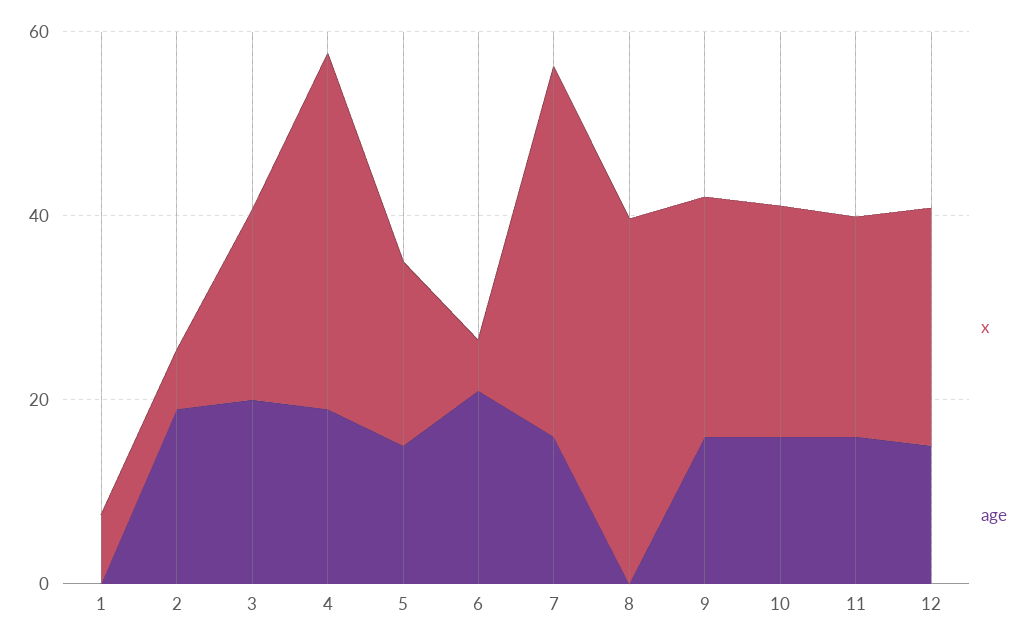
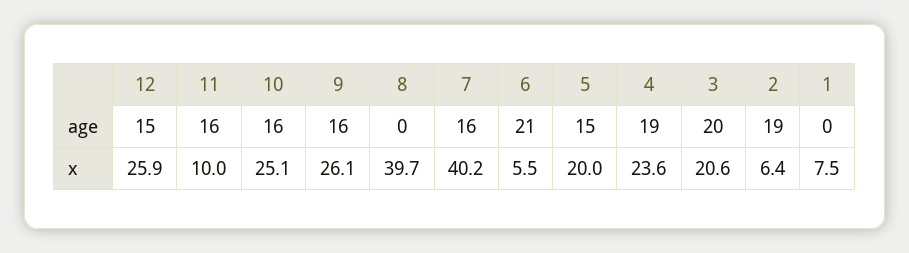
  {
    "x": {
      "1": 7.5,
      "2": 6.4,
      "3": 20.6,
-     "4": 40,
+     "4": 23.6,
      "5": 20,
      "6": 5.5,
      "7": 40.2,
      "8": 39.7,
      "9": 26.1,
      "10": 25.1,
-     "11": 25,
+     "11": 10,
      "12": 25.9
    },
    "age": {
      "1": 0,
      "2": 19,
      "3": 20,
      "4": 19,
      "5": 15,
      "6": 21,
      "7": 16,
      "8": 0,
      "9": 16,
      "10": 16,
      "11": 16,
      "12": 15
    }
  }

